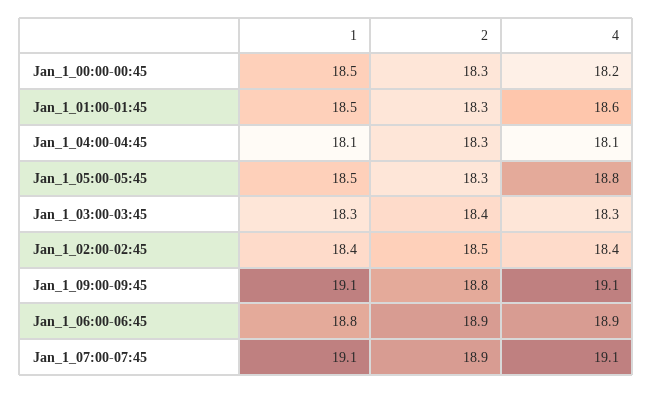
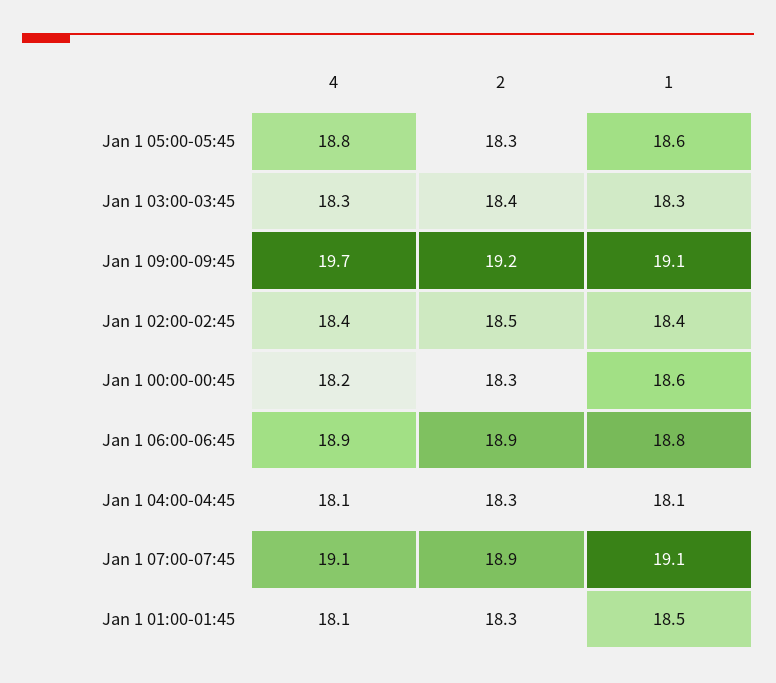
  {
    "1": {
-     "Jan_1_00:00-00:45": 18.5,
+     "Jan_1_00:00-00:45": 18.6,
      "Jan_1_01:00-01:45": 18.5,
      "Jan_1_04:00-04:45": 18.1,
-     "Jan_1_05:00-05:45": 18.5,
+     "Jan_1_05:00-05:45": 18.6,
      "Jan_1_03:00-03:45": 18.3,
      "Jan_1_02:00-02:45": 18.4,
      "Jan_1_09:00-09:45": 19.1,
      "Jan_1_06:00-06:45": 18.8,
      "Jan_1_07:00-07:45": 19.1
    },
    "2": {
      "Jan_1_00:00-00:45": 18.3,
      "Jan_1_01:00-01:45": 18.3,
      "Jan_1_04:00-04:45": 18.3,
      "Jan_1_05:00-05:45": 18.3,
      "Jan_1_03:00-03:45": 18.4,
      "Jan_1_02:00-02:45": 18.5,
-     "Jan_1_09:00-09:45": 18.8,
+     "Jan_1_09:00-09:45": 19.2,
      "Jan_1_06:00-06:45": 18.9,
      "Jan_1_07:00-07:45": 18.9
    },
    "4": {
      "Jan_1_00:00-00:45": 18.2,
-     "Jan_1_01:00-01:45": 18.6,
+     "Jan_1_01:00-01:45": 18.1,
      "Jan_1_04:00-04:45": 18.1,
      "Jan_1_05:00-05:45": 18.8,
      "Jan_1_03:00-03:45": 18.3,
      "Jan_1_02:00-02:45": 18.4,
-     "Jan_1_09:00-09:45": 19.1,
+     "Jan_1_09:00-09:45": 19.7,
      "Jan_1_06:00-06:45": 18.9,
      "Jan_1_07:00-07:45": 19.1
    }
  }

